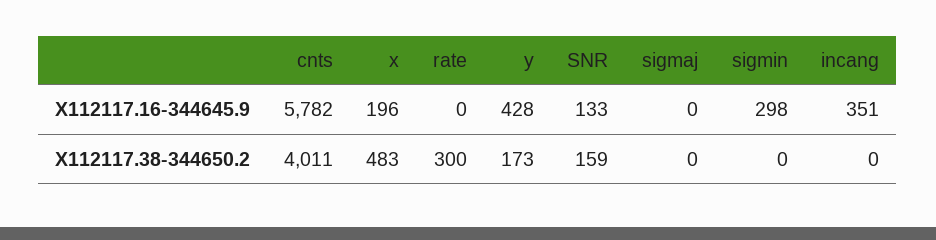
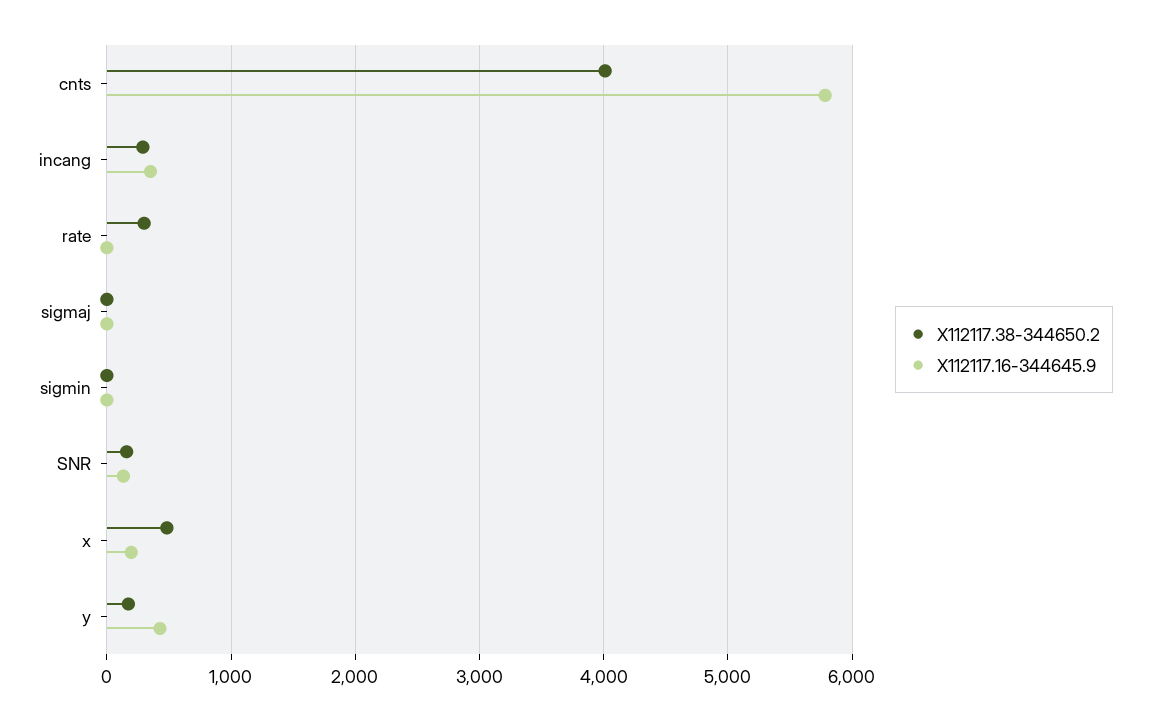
  {
    "X112117.16-344645.9": {
      "cnts": 5782,
      "x": 196,
      "rate": 0,
      "y": 428,
      "SNR": 133,
      "sigmaj": 0,
-     "sigmin": 298,
+     "sigmin": 0,
      "incang": 351
    },
    "X112117.38-344650.2": {
      "cnts": 4011,
      "x": 483,
      "rate": 300,
      "y": 173,
      "SNR": 159,
      "sigmaj": 0,
      "sigmin": 0,
-     "incang": 0
+     "incang": 300
    }
  }

